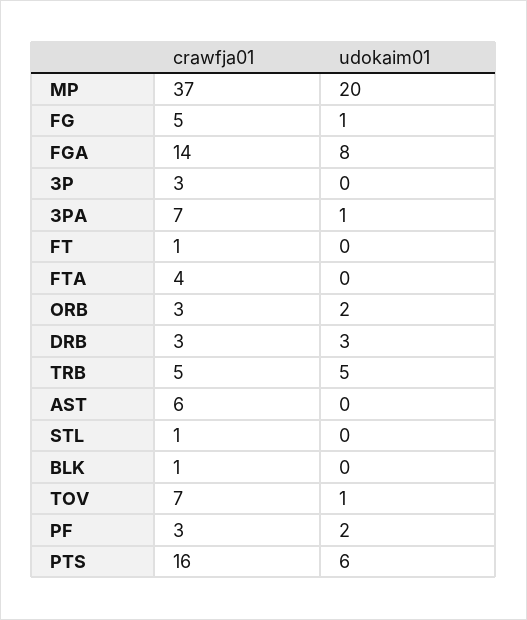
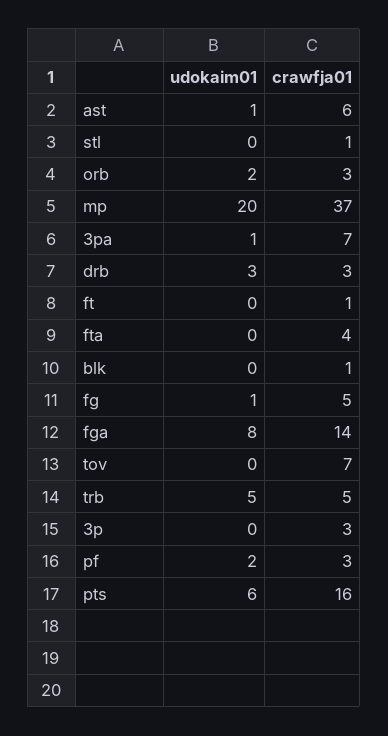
  {
    "crawfja01": {
      "MP": 37,
      "FG": 5,
      "FGA": 14,
      "3P": 3,
      "3PA": 7,
      "FT": 1,
      "FTA": 4,
      "ORB": 3,
      "DRB": 3,
      "TRB": 5,
      "AST": 6,
      "STL": 1,
      "BLK": 1,
      "TOV": 7,
      "PF": 3,
      "PTS": 16
    },
    "udokaim01": {
      "MP": 20,
      "FG": 1,
      "FGA": 8,
      "3P": 0,
      "3PA": 1,
      "FT": 0,
      "FTA": 0,
      "ORB": 2,
      "DRB": 3,
      "TRB": 5,
-     "AST": 0,
+     "AST": 1,
      "STL": 0,
      "BLK": 0,
-     "TOV": 1,
+     "TOV": 0,
      "PF": 2,
      "PTS": 6
    }
  }

